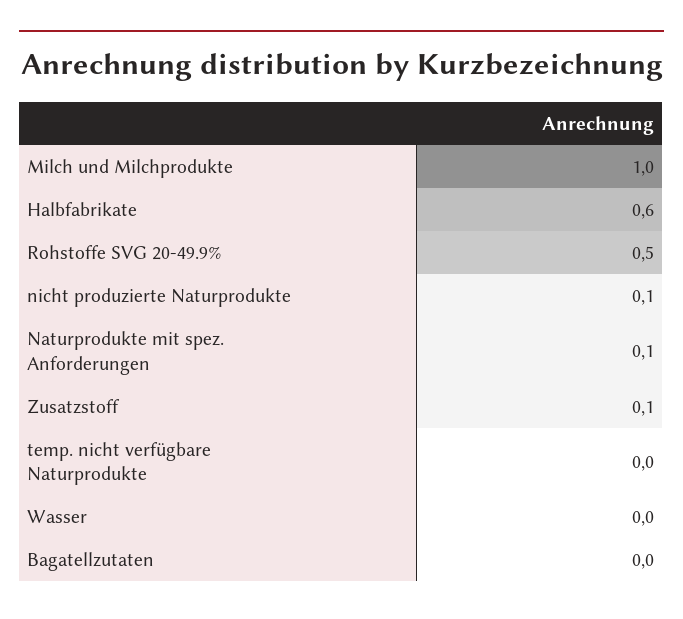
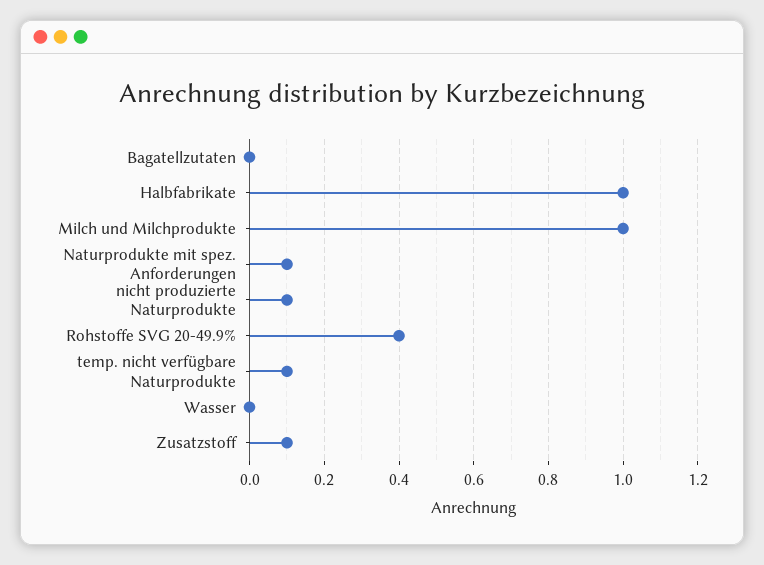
  {
    "Milch und Milchprodukte": 1,
-   "Halbfabrikate": 0.6,
+   "Halbfabrikate": 1,
-   "Rohstoffe SVG 20-49.9%": 0.5,
+   "Rohstoffe SVG 20-49.9%": 0.4,
    "nicht produzierte Naturprodukte": 0.1,
    "Naturprodukte mit spez. Anforderungen": 0.1,
    "Zusatzstoff": 0.1,
-   "temp. nicht verfügbare Naturprodukte": 0,
+   "temp. nicht verfügbare Naturprodukte": 0.1,
    "Wasser": 0,
    "Bagatellzutaten": 0
  }

